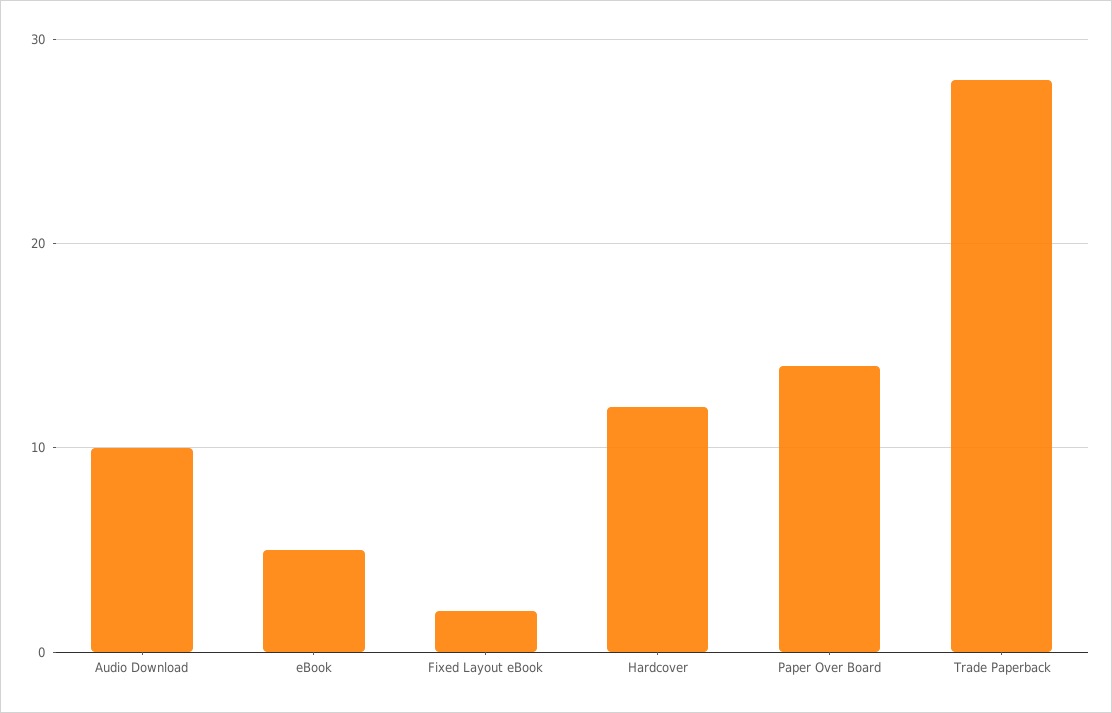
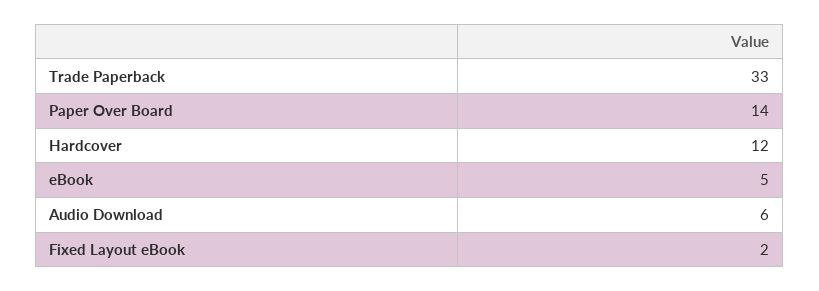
  {
-   "Audio Download": 10,
+   "Audio Download": 6,
    "eBook": 5,
    "Fixed Layout eBook": 2,
    "Hardcover": 12,
    "Paper Over Board": 14,
-   "Trade Paperback": 28
+   "Trade Paperback": 33
  }

